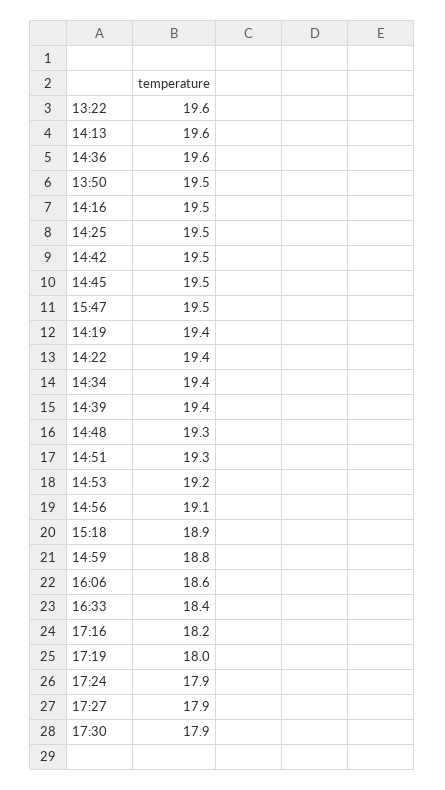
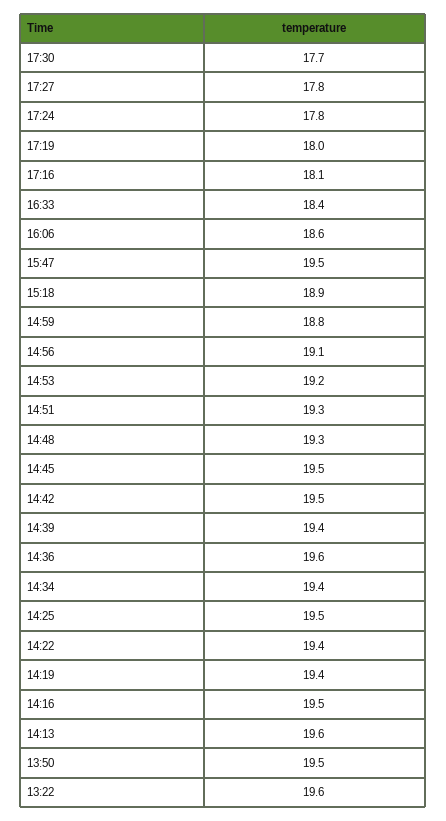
  {
    "13:22": 19.6,
    "14:13": 19.6,
    "14:36": 19.6,
    "13:50": 19.5,
    "14:16": 19.5,
    "14:25": 19.5,
    "14:42": 19.5,
    "14:45": 19.5,
    "15:47": 19.5,
    "14:19": 19.4,
    "14:22": 19.4,
    "14:34": 19.4,
    "14:39": 19.4,
    "14:48": 19.3,
    "14:51": 19.3,
    "14:53": 19.2,
    "14:56": 19.1,
    "15:18": 18.9,
    "14:59": 18.8,
    "16:06": 18.6,
    "16:33": 18.4,
-   "17:16": 18.2,
+   "17:16": 18.1,
    "17:19": 18,
-   "17:24": 17.9,
+   "17:24": 17.8,
-   "17:27": 17.9,
+   "17:27": 17.8,
-   "17:30": 17.9
+   "17:30": 17.7
  }

